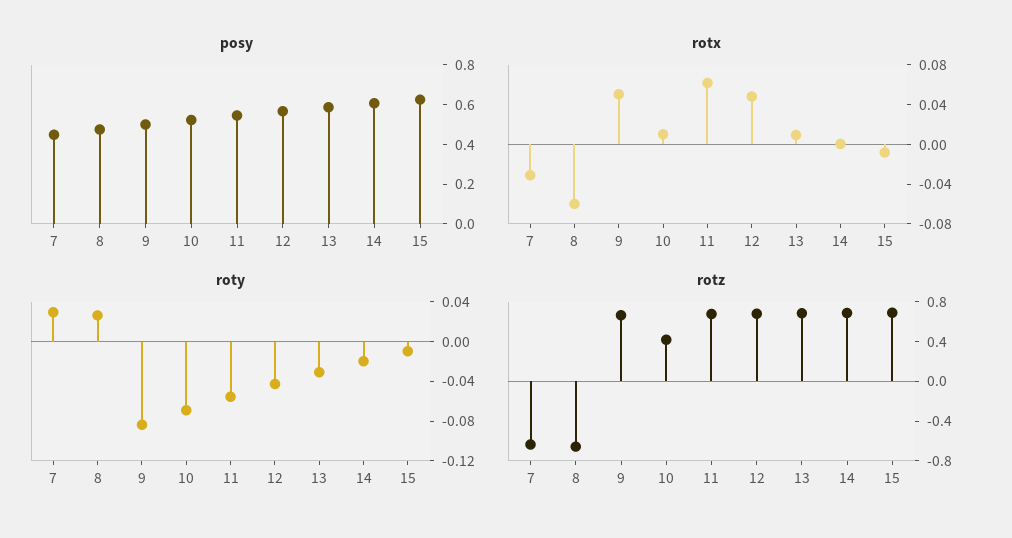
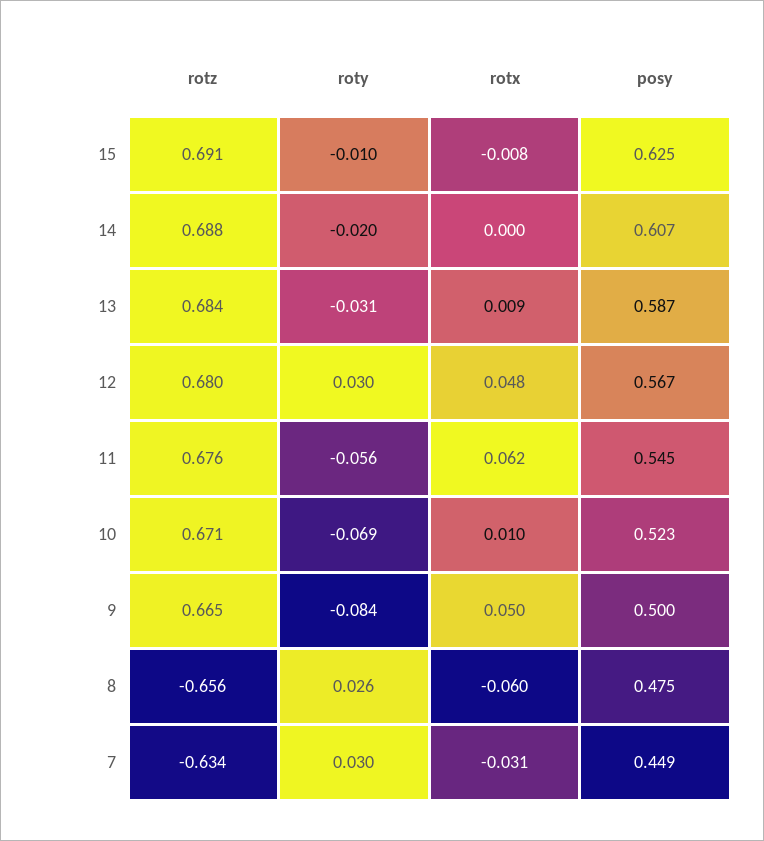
  {
    "posy": {
      "7": 0.449,
      "8": 0.475,
      "9": 0.5,
      "10": 0.523,
      "11": 0.545,
      "12": 0.567,
      "13": 0.587,
      "14": 0.607,
      "15": 0.625
    },
    "rotx": {
      "7": -0.031,
      "8": -0.06,
      "9": 0.05,
      "10": 0.01,
      "11": 0.062,
      "12": 0.048,
      "13": 0.009,
      "14": 0,
      "15": -0.008
    },
    "roty": {
      "7": 0.03,
      "8": 0.026,
      "9": -0.084,
      "10": -0.069,
      "11": -0.056,
-     "12": -0.04,
+     "12": 0.03,
      "13": -0.031,
      "14": -0.02,
      "15": -0.01
    },
    "rotz": {
      "7": -0.634,
      "8": -0.656,
      "9": 0.665,
-     "10": 0.4,
+     "10": 0.671,
      "11": 0.676,
      "12": 0.68,
      "13": 0.684,
      "14": 0.688,
      "15": 0.691
    }
  }

